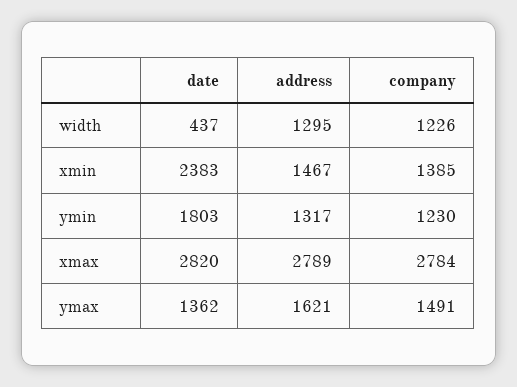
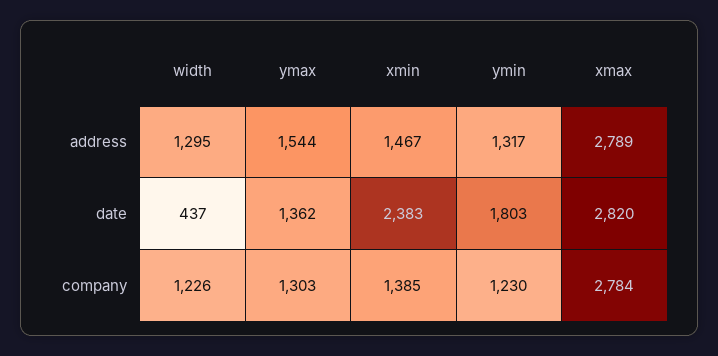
  {
    "date": {
      "width": 437,
      "xmin": 2383,
      "ymin": 1803,
      "xmax": 2820,
      "ymax": 1362
    },
    "address": {
      "width": 1295,
      "xmin": 1467,
      "ymin": 1317,
      "xmax": 2789,
-     "ymax": 1621
+     "ymax": 1544
    },
    "company": {
      "width": 1226,
      "xmin": 1385,
      "ymin": 1230,
      "xmax": 2784,
-     "ymax": 1491
+     "ymax": 1303
    }
  }

